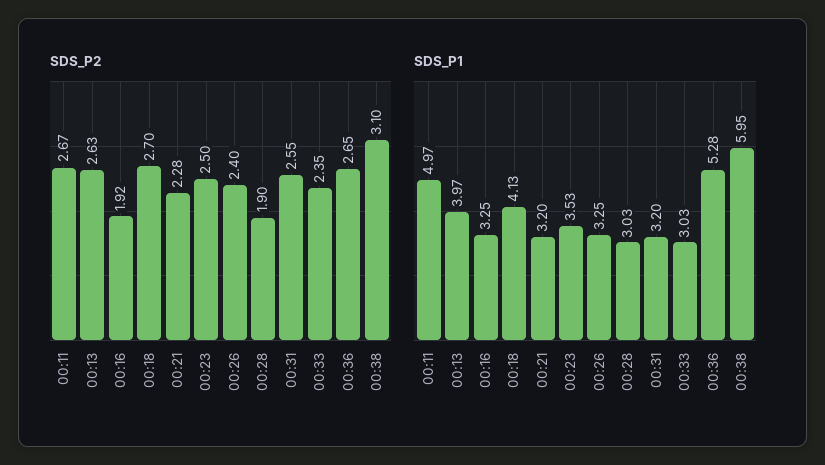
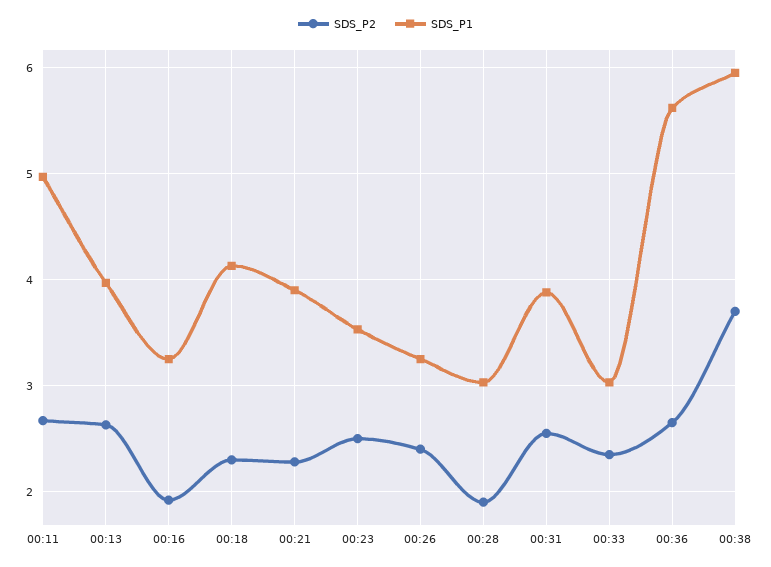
  {
    "SDS_P2": {
      "00:11": 2.67,
      "00:13": 2.63,
      "00:16": 1.92,
-     "00:18": 2.7,
+     "00:18": 2.3,
      "00:21": 2.28,
      "00:23": 2.5,
      "00:26": 2.4,
      "00:28": 1.9,
      "00:31": 2.55,
      "00:33": 2.35,
      "00:36": 2.65,
-     "00:38": 3.1
+     "00:38": 3.7
    },
    "SDS_P1": {
      "00:11": 4.97,
      "00:13": 3.97,
      "00:16": 3.25,
      "00:18": 4.13,
-     "00:21": 3.2,
+     "00:21": 3.9,
      "00:23": 3.53,
      "00:26": 3.25,
      "00:28": 3.03,
-     "00:31": 3.2,
+     "00:31": 3.9,
      "00:33": 3.03,
-     "00:36": 5.28,
+     "00:36": 5.6,
      "00:38": 5.95
    }
  }

